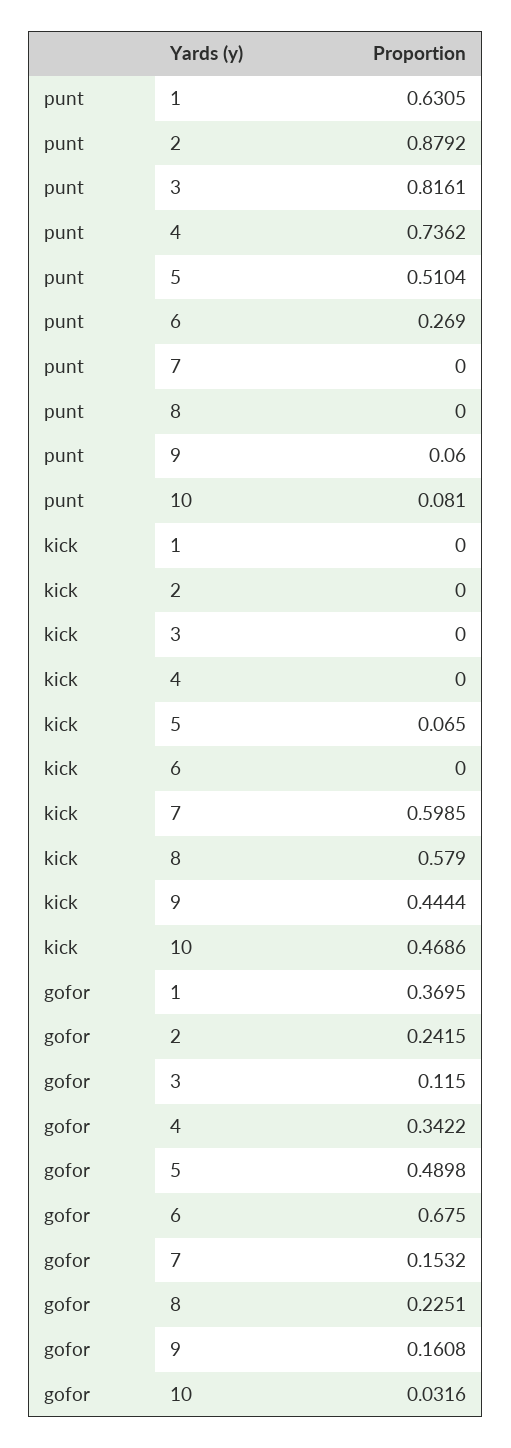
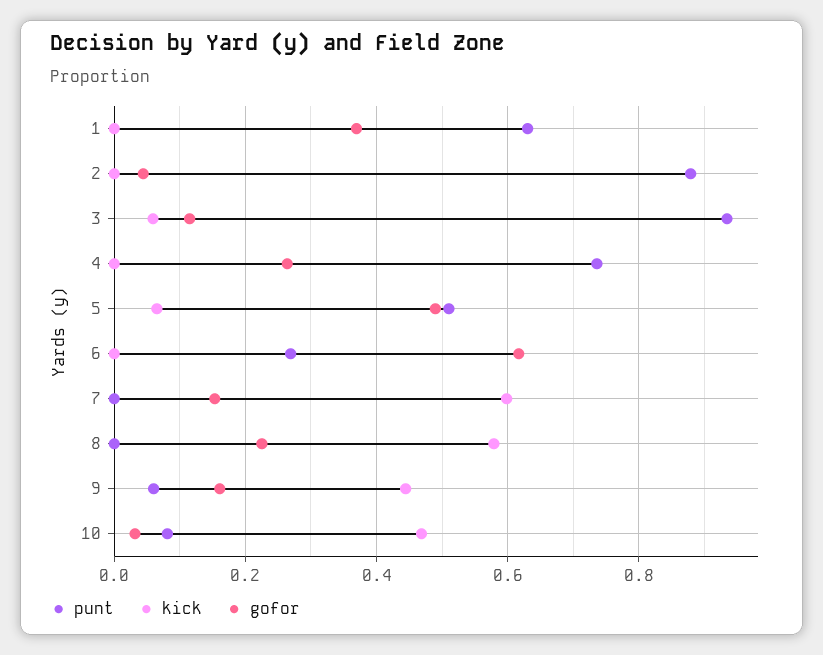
  {
    "punt": {
      "1": 0.6305,
      "2": 0.8792,
-     "3": 0.8161,
+     "3": 0.94,
      "4": 0.7362,
      "5": 0.5104,
      "6": 0.269,
      "7": 0,
      "8": 0,
      "9": 0.06,
      "10": 0.081
    },
    "kick": {
      "1": 0,
      "2": 0,
-     "3": 0,
+     "3": 0.06,
      "4": 0,
      "5": 0.065,
      "6": 0,
      "7": 0.5985,
      "8": 0.579,
      "9": 0.4444,
      "10": 0.4686
    },
    "gofor": {
      "1": 0.3695,
-     "2": 0.2415,
+     "2": 0.04,
      "3": 0.115,
-     "4": 0.3422,
+     "4": 0.26,
      "5": 0.4898,
-     "6": 0.675,
+     "6": 0.62,
      "7": 0.1532,
      "8": 0.2251,
      "9": 0.1608,
      "10": 0.0316
    }
  }

